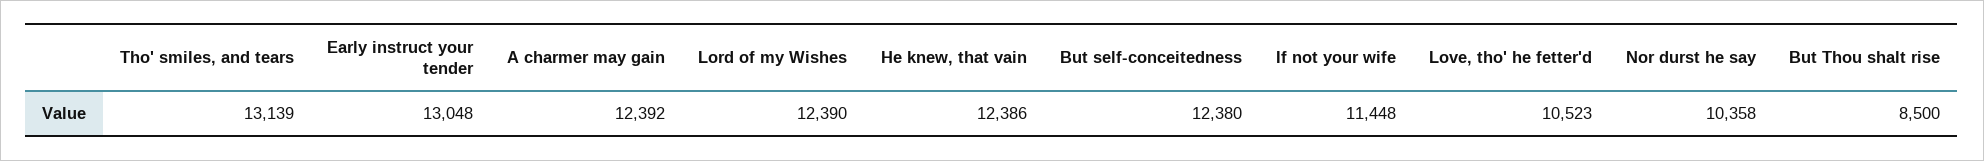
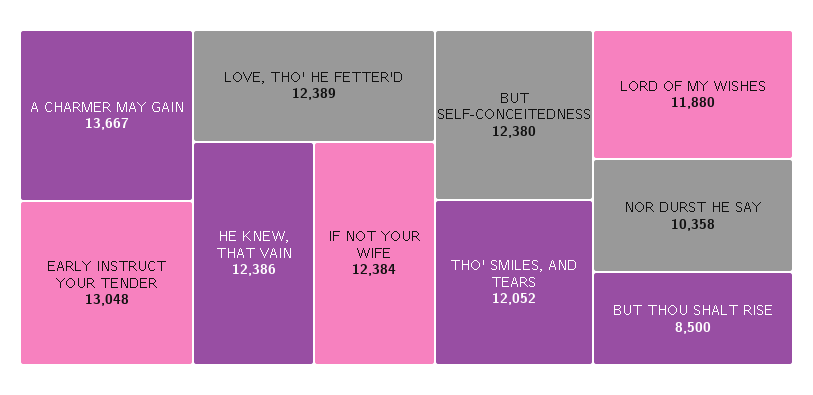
  {
-   "Tho' smiles, and tears": 13139,
+   "Tho' smiles, and tears": 12052,
    "Early instruct your tender": 13048,
-   "A charmer may gain": 12392,
+   "A charmer may gain": 13667,
-   "Lord of my Wishes": 12390,
+   "Lord of my Wishes": 11880,
    "He knew, that vain": 12386,
    "But self-conceitedness": 12380,
-   "If not your wife": 11448,
+   "If not your wife": 12384,
-   "Love, tho' he fetter'd": 10523,
+   "Love, tho' he fetter'd": 12389,
    "Nor durst he say": 10358,
    "But Thou shalt rise": 8500
  }

